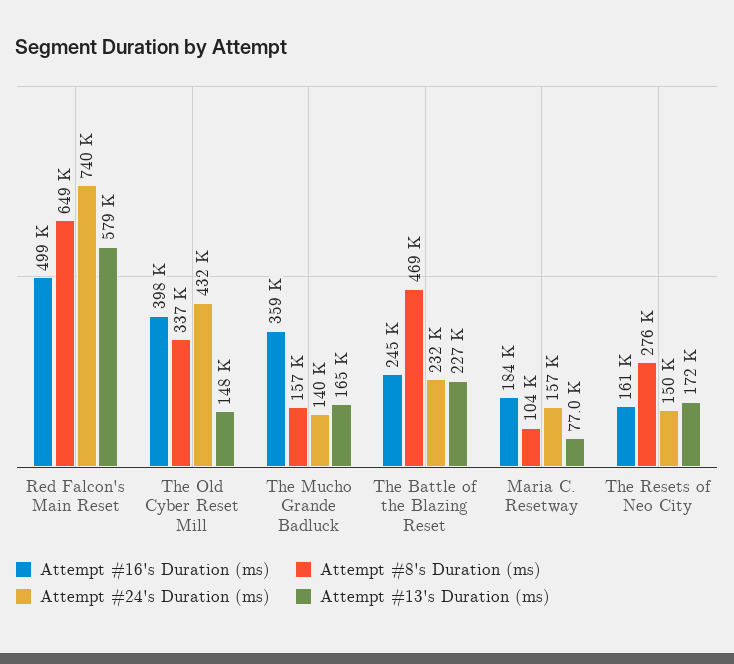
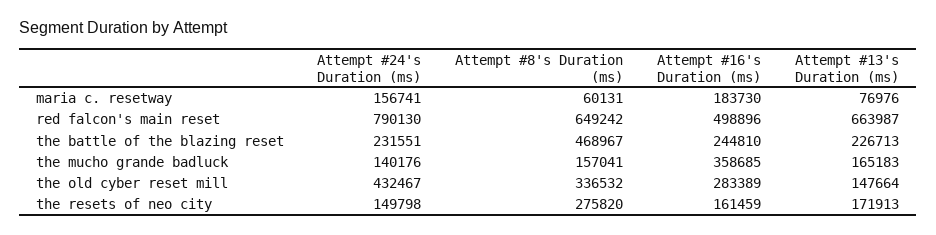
  {
    "Attempt #16's Duration (ms)": {
      "Red Falcon's Main Reset": 498896,
-     "The Old Cyber Reset Mill": 398000,
+     "The Old Cyber Reset Mill": 283389,
      "The Mucho Grande Badluck": 358685,
      "The Battle of the Blazing Reset": 244810,
      "Maria C. Resetway": 183730,
      "The Resets of Neo City": 161459
    },
    "Attempt #8's Duration (ms)": {
      "Red Falcon's Main Reset": 649242,
      "The Old Cyber Reset Mill": 336532,
      "The Mucho Grande Badluck": 157041,
      "The Battle of the Blazing Reset": 468967,
-     "Maria C. Resetway": 104000,
+     "Maria C. Resetway": 60131,
      "The Resets of Neo City": 275820
    },
    "Attempt #24's Duration (ms)": {
-     "Red Falcon's Main Reset": 740000,
+     "Red Falcon's Main Reset": 790130,
      "The Old Cyber Reset Mill": 432467,
      "The Mucho Grande Badluck": 140176,
      "The Battle of the Blazing Reset": 231551,
      "Maria C. Resetway": 156741,
      "The Resets of Neo City": 149798
    },
    "Attempt #13's Duration (ms)": {
-     "Red Falcon's Main Reset": 579000,
+     "Red Falcon's Main Reset": 663987,
      "The Old Cyber Reset Mill": 147664,
      "The Mucho Grande Badluck": 165183,
      "The Battle of the Blazing Reset": 226713,
      "Maria C. Resetway": 76976,
      "The Resets of Neo City": 171913
    }
  }

